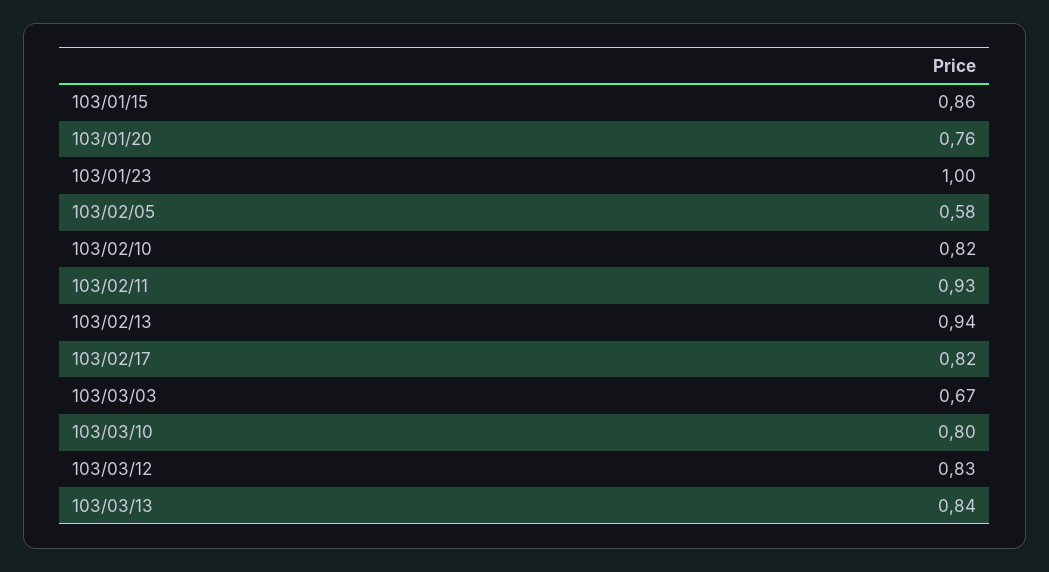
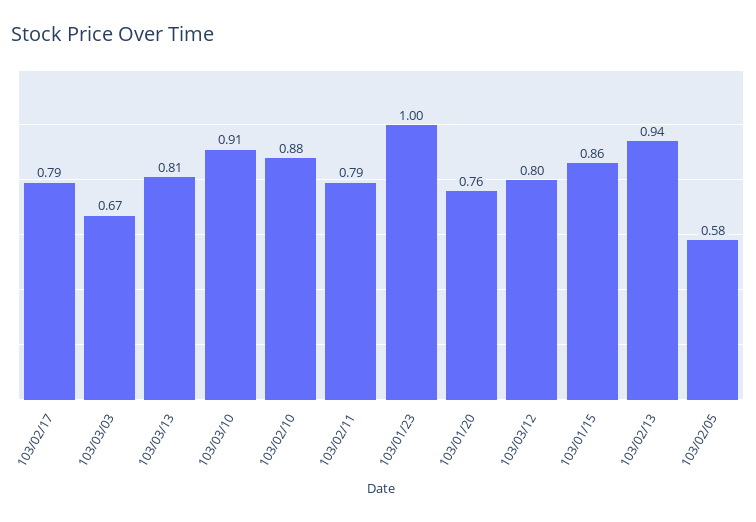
  {
    "103/01/15": 0.86,
    "103/01/20": 0.76,
    "103/01/23": 1,
    "103/02/05": 0.58,
-   "103/02/10": 0.82,
+   "103/02/10": 0.88,
-   "103/02/11": 0.93,
+   "103/02/11": 0.79,
    "103/02/13": 0.94,
-   "103/02/17": 0.82,
+   "103/02/17": 0.79,
    "103/03/03": 0.67,
-   "103/03/10": 0.8,
+   "103/03/10": 0.91,
-   "103/03/12": 0.83,
+   "103/03/12": 0.8,
-   "103/03/13": 0.84
+   "103/03/13": 0.81
  }

